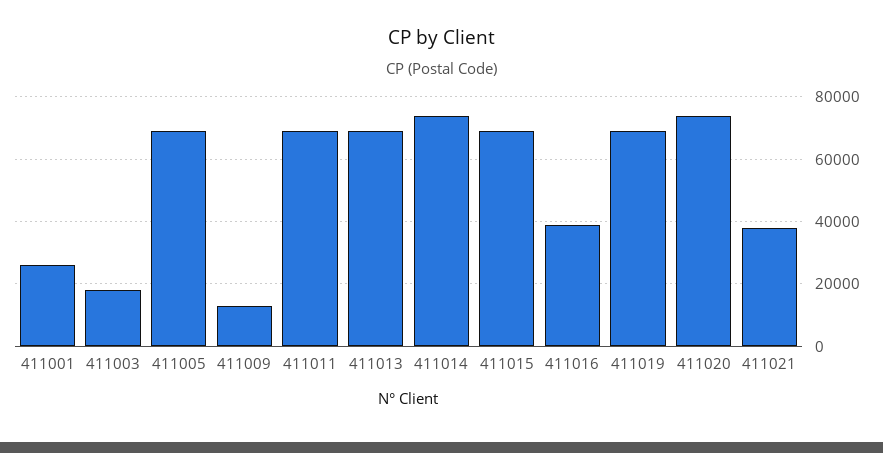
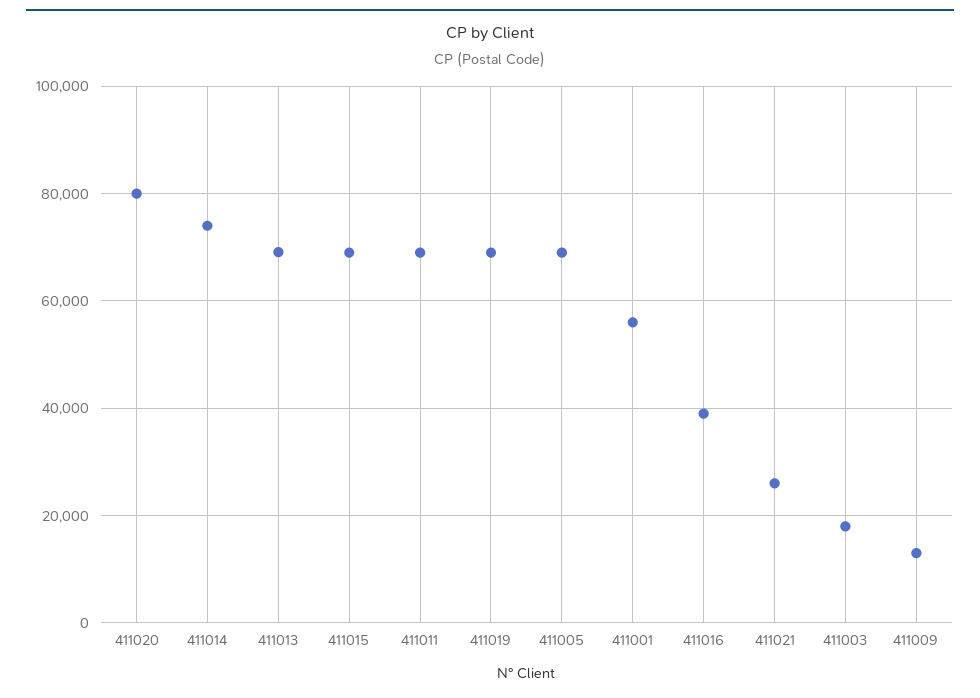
  {
-   "411001": 26000,
+   "411001": 56000,
    "411003": 18000,
    "411005": 70000,
    "411009": 14000,
    "411011": 70000,
    "411013": 70000,
    "411014": 74000,
    "411015": 70000,
    "411016": 40000,
    "411019": 70000,
-   "411020": 74000,
+   "411020": 80000,
-   "411021": 38000
+   "411021": 26000
  }

